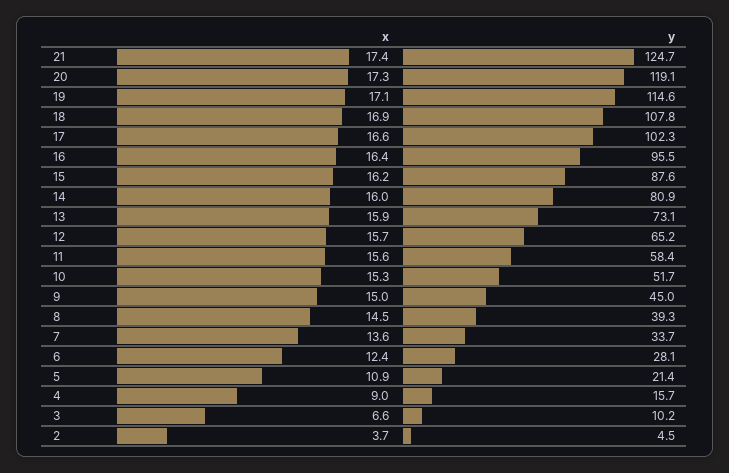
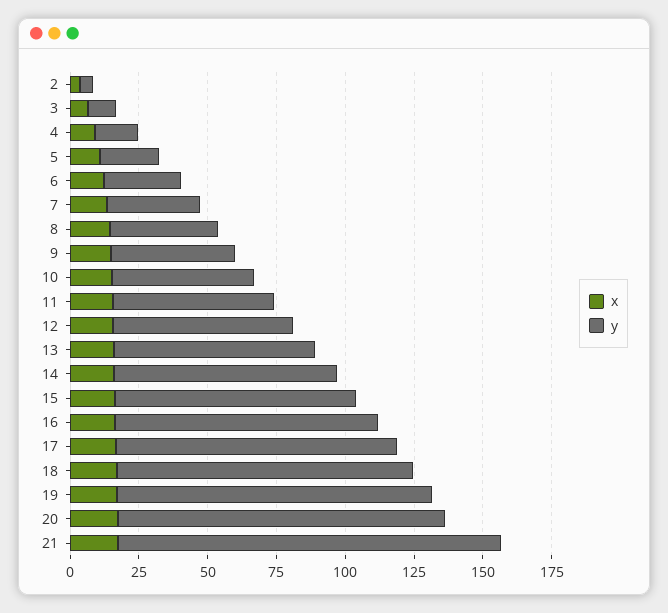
  {
    "x": {
      "21": 17.4,
      "20": 17.3,
      "19": 17.1,
      "18": 16.9,
      "17": 16.6,
      "16": 16.4,
      "15": 16.2,
      "14": 16,
      "13": 15.9,
      "12": 15.7,
      "11": 15.6,
      "10": 15.3,
      "9": 15,
      "8": 14.5,
      "7": 13.6,
      "6": 12.4,
      "5": 10.9,
      "4": 9,
      "3": 6.6,
      "2": 3.7
    },
    "y": {
-     "21": 124.7,
+     "21": 140,
      "20": 119.1,
      "19": 114.6,
      "18": 107.8,
      "17": 102.3,
      "16": 95.5,
      "15": 87.6,
      "14": 80.9,
      "13": 73.1,
      "12": 65.2,
      "11": 58.4,
      "10": 51.7,
      "9": 45,
      "8": 39.3,
      "7": 33.7,
      "6": 28.1,
      "5": 21.4,
      "4": 15.7,
      "3": 10.2,
      "2": 4.5
    }
  }

